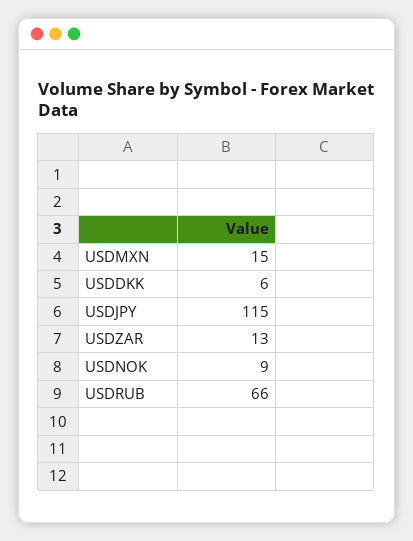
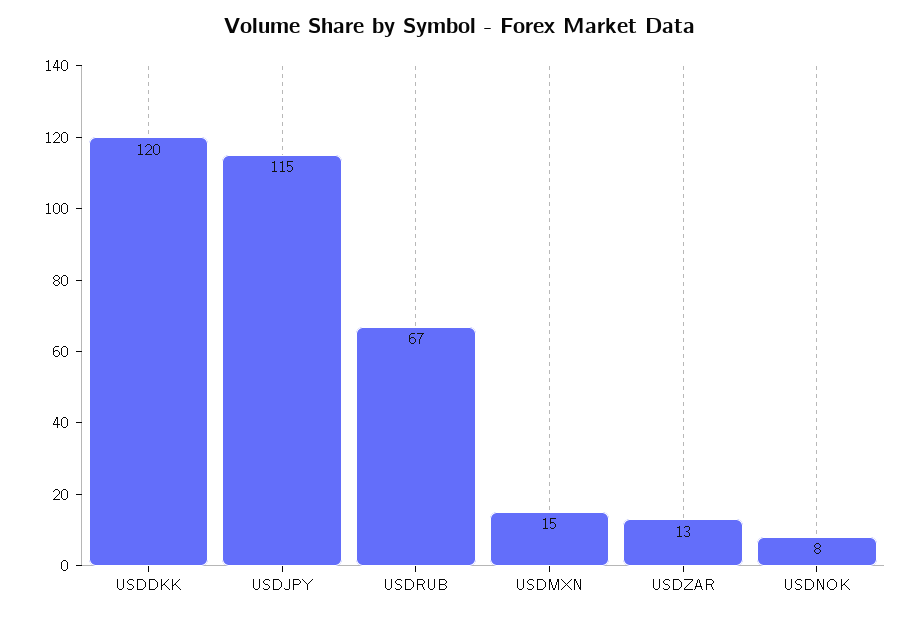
  {
    "USDMXN": 15,
-   "USDDKK": 6,
+   "USDDKK": 120,
    "USDJPY": 115,
    "USDZAR": 13,
-   "USDNOK": 9,
+   "USDNOK": 8,
-   "USDRUB": 66
+   "USDRUB": 67
  }

